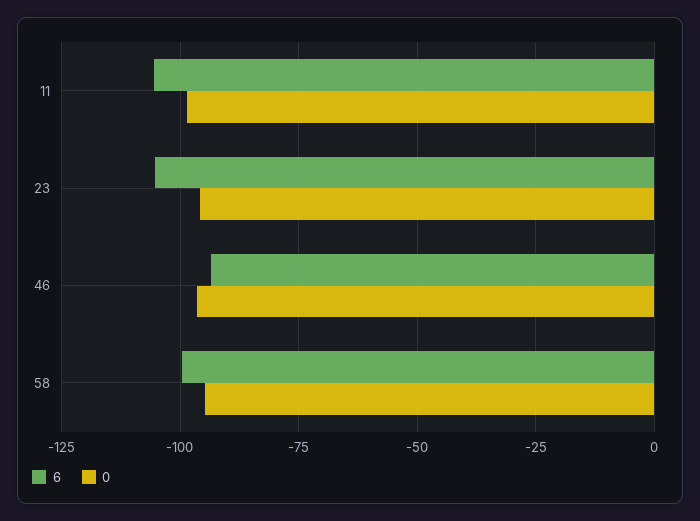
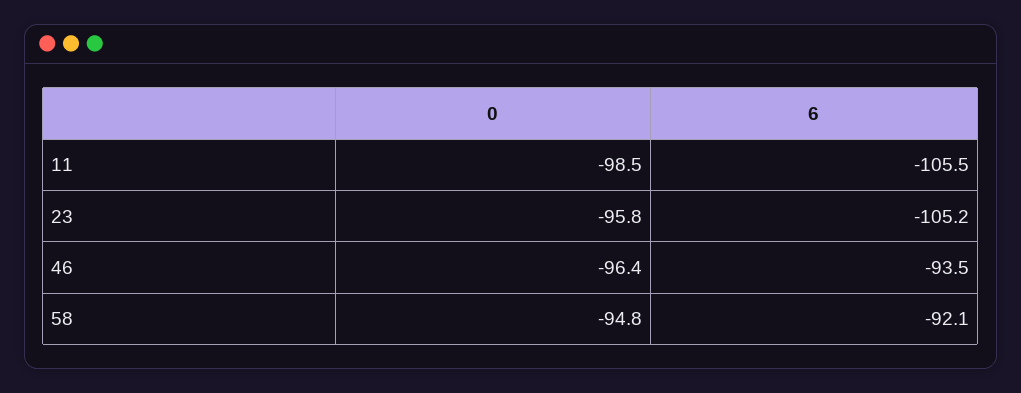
  {
    "6": {
      "11": -105.5,
      "23": -105.2,
      "46": -93.5,
-     "58": -100
+     "58": -92.1
    },
    "0": {
      "11": -98.5,
      "23": -95.8,
      "46": -96.4,
      "58": -94.8
    }
  }

